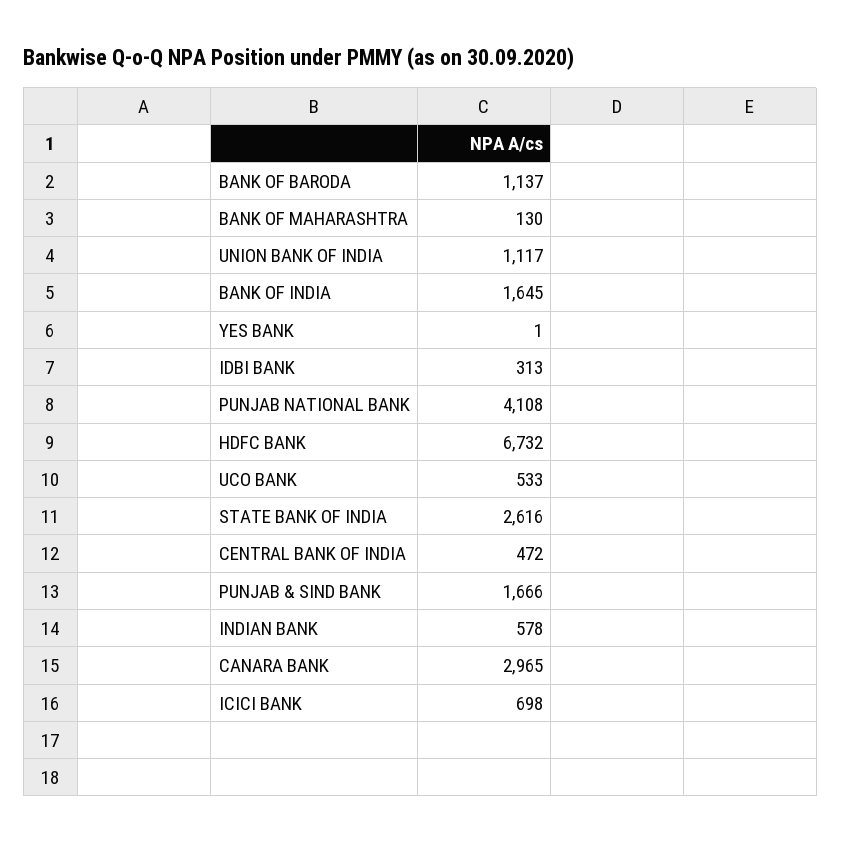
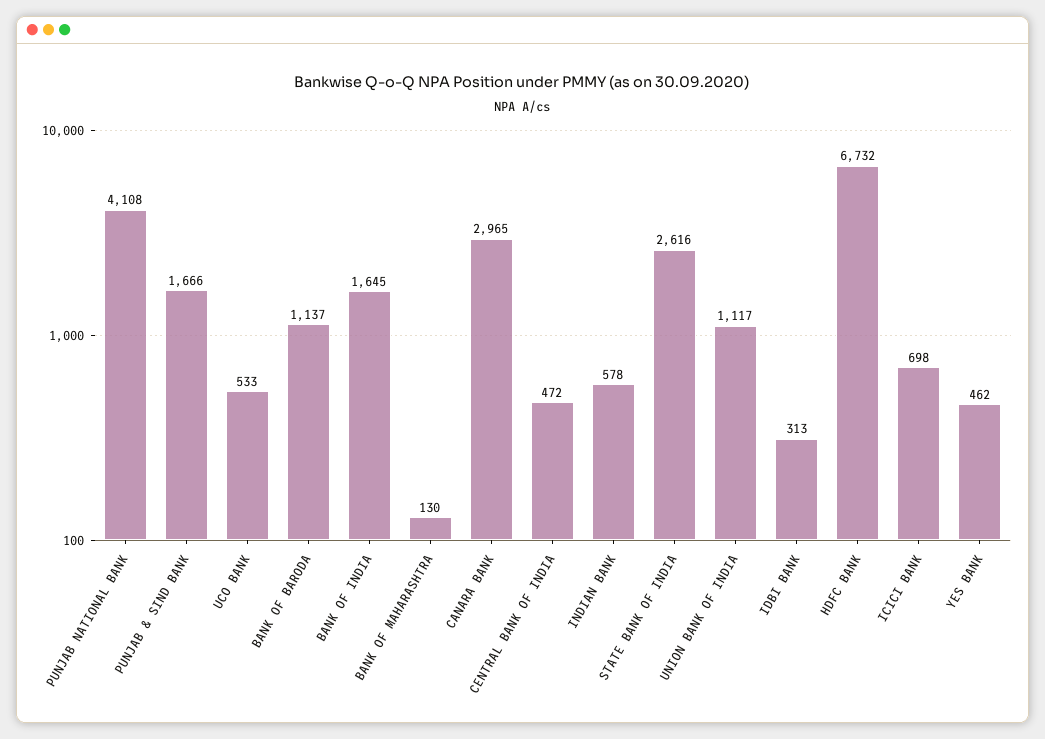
  {
    "BANK OF BARODA": 1137,
    "BANK OF MAHARASHTRA": 130,
    "UNION BANK OF INDIA": 1117,
    "BANK OF INDIA": 1645,
-   "YES BANK": 1,
+   "YES BANK": 462,
    "IDBI BANK": 313,
    "PUNJAB NATIONAL BANK": 4108,
    "HDFC BANK": 6732,
    "UCO BANK": 533,
    "STATE BANK OF INDIA": 2616,
    "CENTRAL BANK OF INDIA": 472,
    "PUNJAB & SIND BANK": 1666,
    "INDIAN BANK": 578,
    "CANARA BANK": 2965,
    "ICICI BANK": 698
  }

